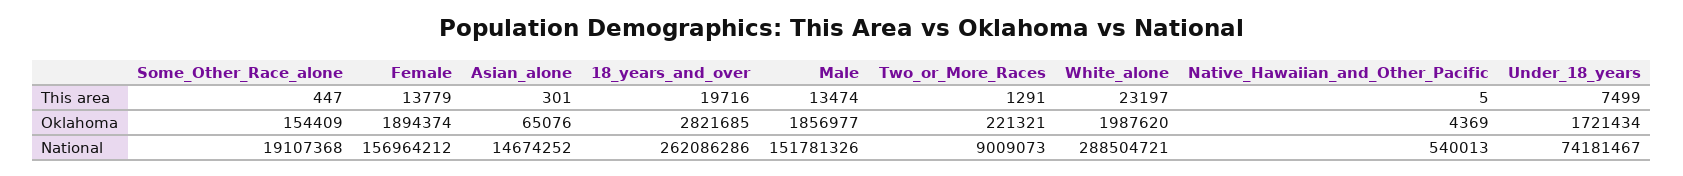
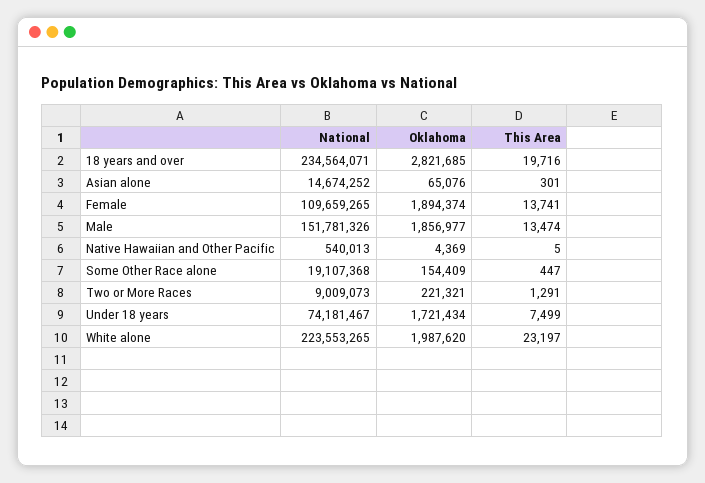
  {
    "Some_Other_Race_alone": {
      "This area": 447,
      "Oklahoma": 154409,
      "National": 19107368
    },
    "Female": {
-     "This area": 13779,
+     "This area": 13741,
      "Oklahoma": 1894374,
-     "National": 156964212
+     "National": 109659265
    },
    "Asian_alone": {
      "This area": 301,
      "Oklahoma": 65076,
      "National": 14674252
    },
    "18_years_and_over": {
      "This area": 19716,
      "Oklahoma": 2821685,
-     "National": 262086286
+     "National": 234564071
    },
    "Male": {
      "This area": 13474,
      "Oklahoma": 1856977,
      "National": 151781326
    },
    "Two_or_More_Races": {
      "This area": 1291,
      "Oklahoma": 221321,
      "National": 9009073
    },
    "White_alone": {
      "This area": 23197,
      "Oklahoma": 1987620,
-     "National": 288504721
+     "National": 223553265
    },
    "Native_Hawaiian_and_Other_Pacific": {
      "This area": 5,
      "Oklahoma": 4369,
      "National": 540013
    },
    "Under_18_years": {
      "This area": 7499,
      "Oklahoma": 1721434,
      "National": 74181467
    }
  }

